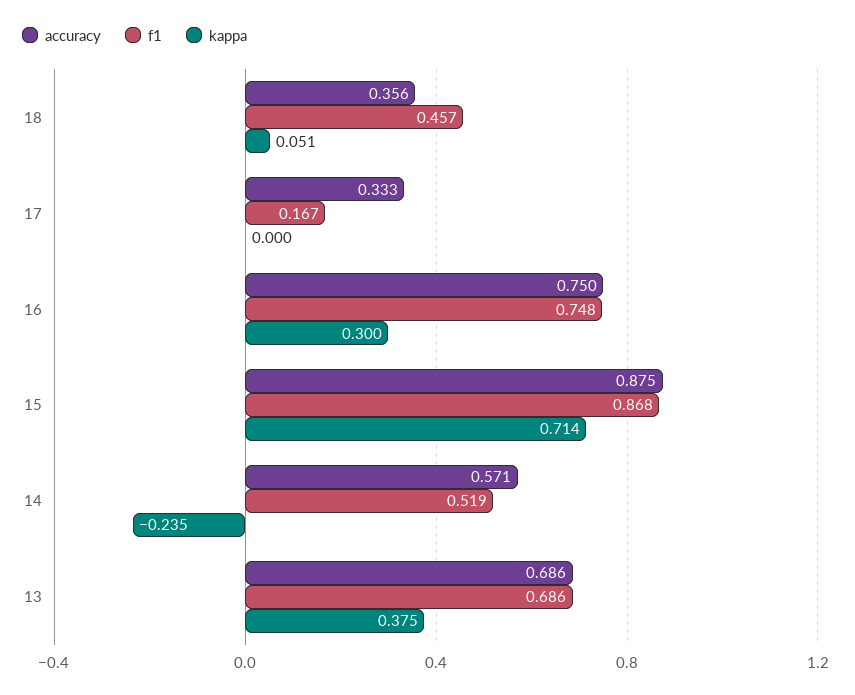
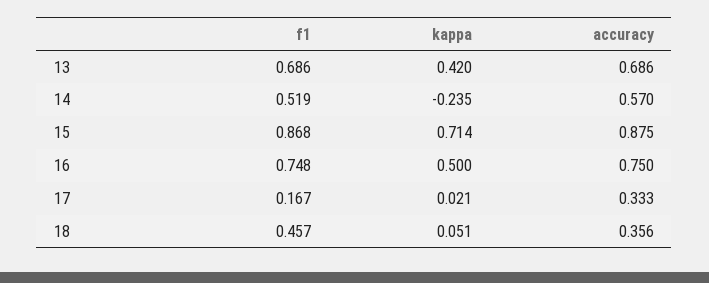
  {
    "accuracy": {
      "18": 0.356,
      "17": 0.333,
      "16": 0.75,
      "15": 0.875,
-     "14": 0.571,
+     "14": 0.57,
      "13": 0.686
    },
    "f1": {
      "18": 0.457,
      "17": 0.167,
      "16": 0.748,
      "15": 0.868,
      "14": 0.519,
      "13": 0.686
    },
    "kappa": {
      "18": 0.051,
-     "17": 0,
+     "17": 0.021,
-     "16": 0.3,
+     "16": 0.5,
      "15": 0.714,
      "14": -0.235,
-     "13": 0.375
+     "13": 0.42
    }
  }

